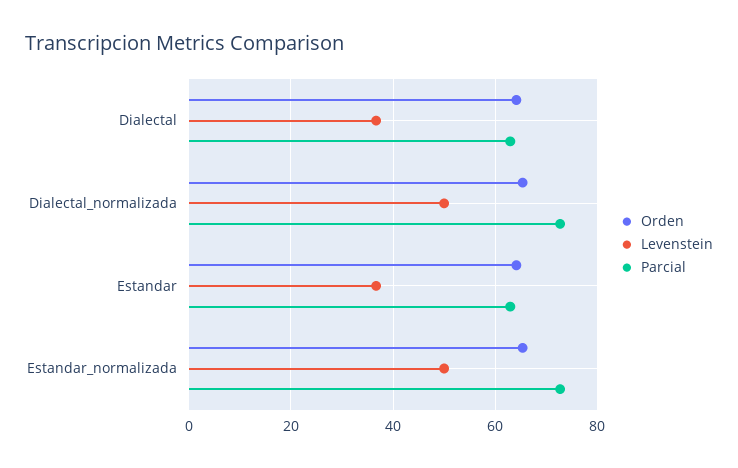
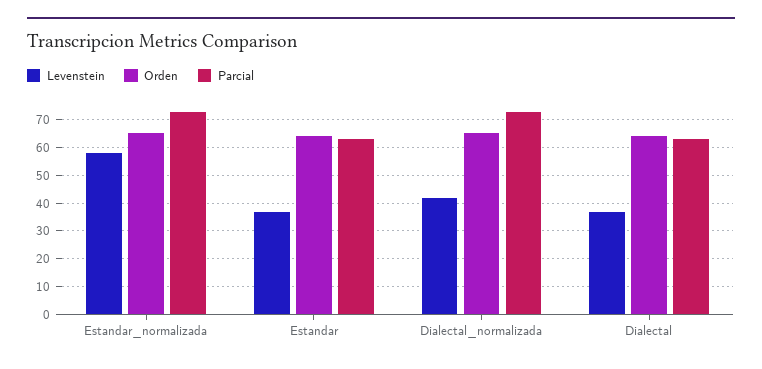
  {
    "Orden": {
      "Dialectal": 64,
      "Dialectal_normalizada": 66,
      "Estandar": 64,
      "Estandar_normalizada": 66
    },
    "Levenstein": {
      "Dialectal": 36,
-     "Dialectal_normalizada": 50,
+     "Dialectal_normalizada": 42.5,
      "Estandar": 36,
-     "Estandar_normalizada": 50
+     "Estandar_normalizada": 57.5
    },
    "Parcial": {
      "Dialectal": 62,
      "Dialectal_normalizada": 72,
      "Estandar": 62,
      "Estandar_normalizada": 72
    }
  }

